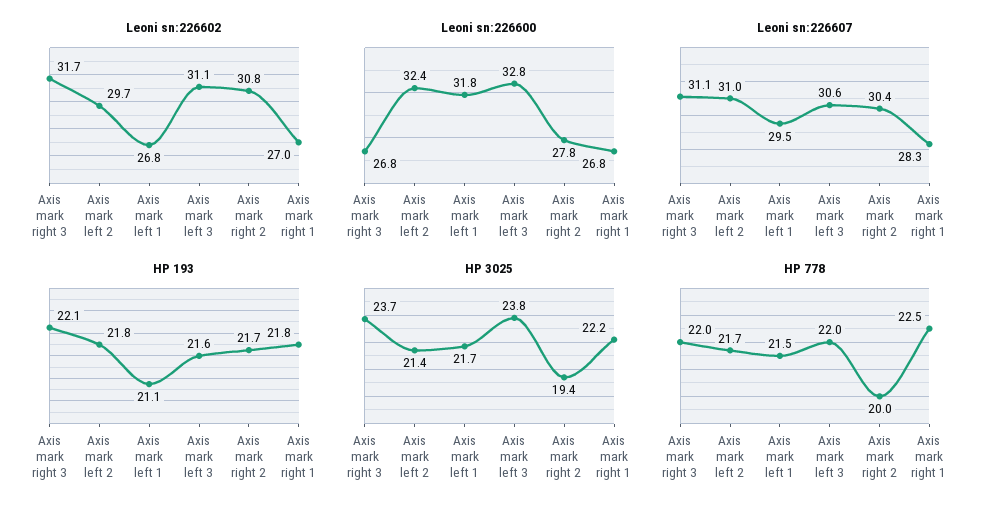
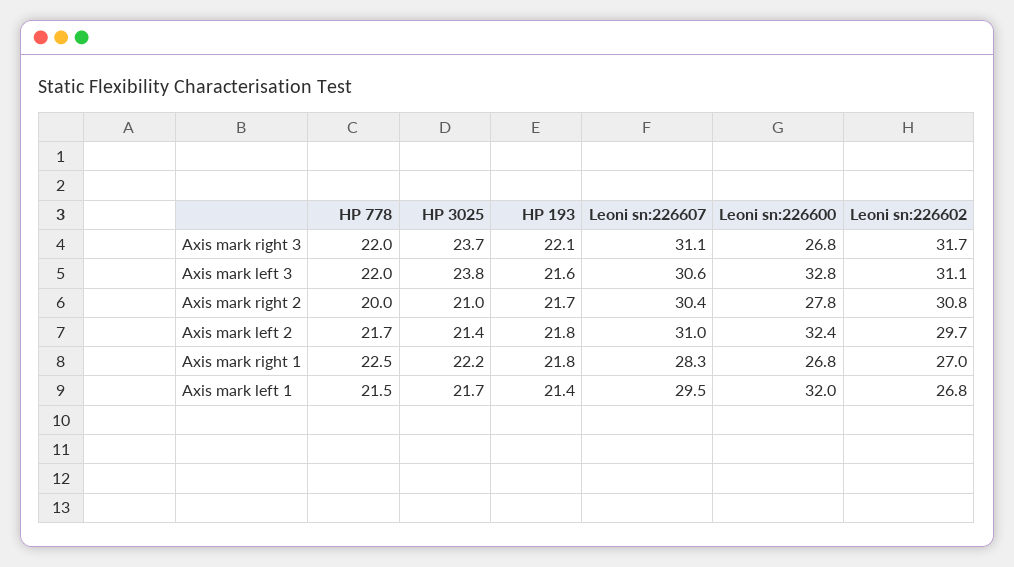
  {
    "Leoni sn:226602": {
      "Axis mark right 3": 31.7,
      "Axis mark left 2": 29.7,
      "Axis mark left 1": 26.8,
      "Axis mark left 3": 31.1,
      "Axis mark right 2": 30.8,
      "Axis mark right 1": 27
    },
    "Leoni sn:226600": {
      "Axis mark right 3": 26.8,
      "Axis mark left 2": 32.4,
-     "Axis mark left 1": 31.8,
+     "Axis mark left 1": 32,
      "Axis mark left 3": 32.8,
      "Axis mark right 2": 27.8,
      "Axis mark right 1": 26.8
    },
    "Leoni sn:226607": {
      "Axis mark right 3": 31.1,
      "Axis mark left 2": 31,
      "Axis mark left 1": 29.5,
      "Axis mark left 3": 30.6,
      "Axis mark right 2": 30.4,
      "Axis mark right 1": 28.3
    },
    "HP 193": {
      "Axis mark right 3": 22.1,
      "Axis mark left 2": 21.8,
-     "Axis mark left 1": 21.1,
+     "Axis mark left 1": 21.4,
      "Axis mark left 3": 21.6,
      "Axis mark right 2": 21.7,
      "Axis mark right 1": 21.8
    },
    "HP 3025": {
      "Axis mark right 3": 23.7,
      "Axis mark left 2": 21.4,
      "Axis mark left 1": 21.7,
      "Axis mark left 3": 23.8,
-     "Axis mark right 2": 19.4,
+     "Axis mark right 2": 21,
      "Axis mark right 1": 22.2
    },
    "HP 778": {
      "Axis mark right 3": 22,
      "Axis mark left 2": 21.7,
      "Axis mark left 1": 21.5,
      "Axis mark left 3": 22,
      "Axis mark right 2": 20,
      "Axis mark right 1": 22.5
    }
  }

